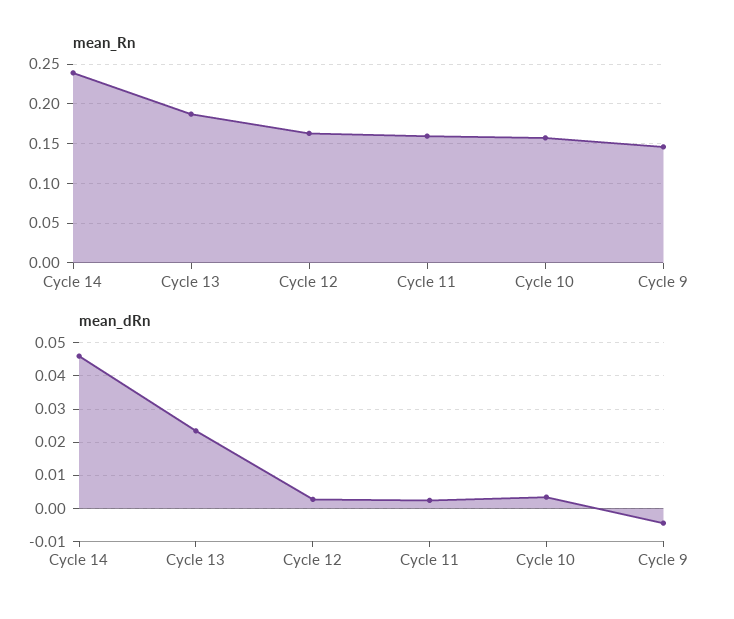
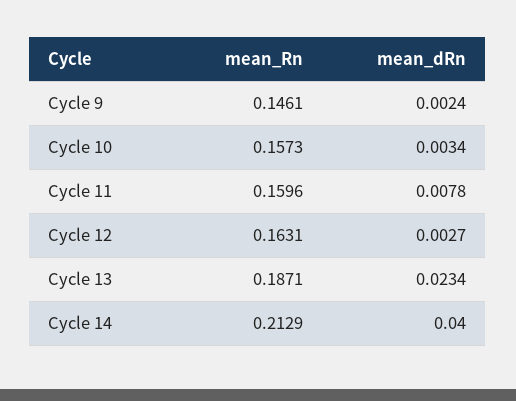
  {
    "mean_Rn": {
-     "Cycle 14": 0.24,
+     "Cycle 14": 0.2129,
      "Cycle 13": 0.1871,
      "Cycle 12": 0.1631,
      "Cycle 11": 0.1596,
      "Cycle 10": 0.1573,
      "Cycle 9": 0.1461
    },
    "mean_dRn": {
-     "Cycle 14": 0.046,
+     "Cycle 14": 0.04,
      "Cycle 13": 0.0234,
      "Cycle 12": 0.0027,
-     "Cycle 11": 0.002,
+     "Cycle 11": 0.0078,
      "Cycle 10": 0.0034,
-     "Cycle 9": -0.004
+     "Cycle 9": 0.0024
    }
  }

